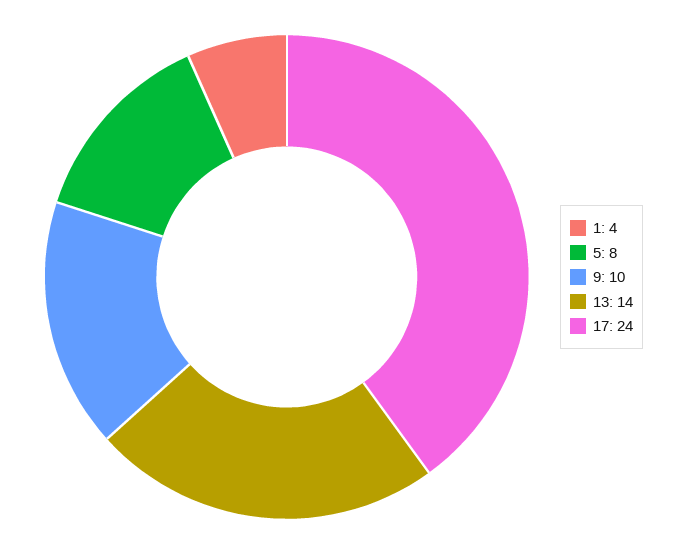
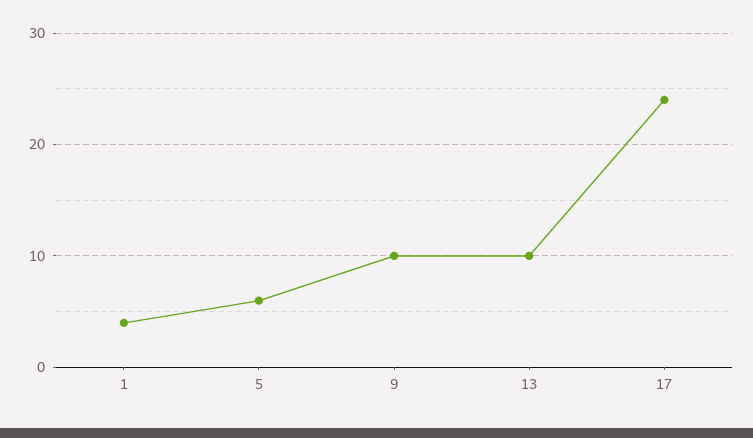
  {
    "1": 4,
-   "5": 8,
+   "5": 6,
    "9": 10,
-   "13": 14,
+   "13": 10,
    "17": 24
  }

